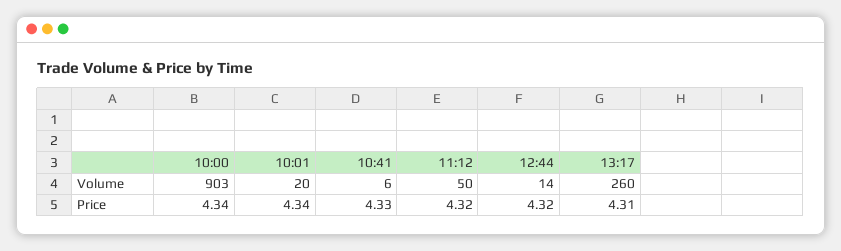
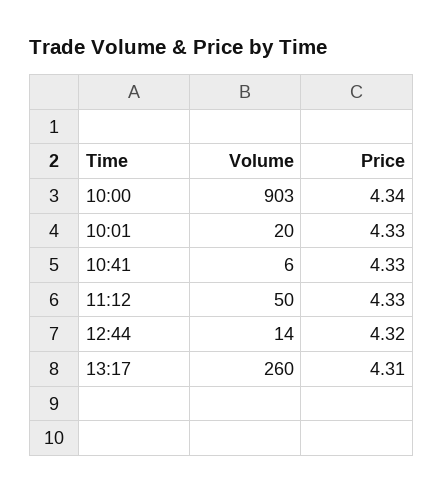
  {
    "10:00": {
      "Volume": 903,
      "Price": 4.34
    },
    "10:01": {
      "Volume": 20,
-     "Price": 4.34
+     "Price": 4.33
    },
    "10:41": {
      "Volume": 6,
      "Price": 4.33
    },
    "11:12": {
      "Volume": 50,
-     "Price": 4.32
+     "Price": 4.33
    },
    "12:44": {
      "Volume": 14,
      "Price": 4.32
    },
    "13:17": {
      "Volume": 260,
      "Price": 4.31
    }
  }

